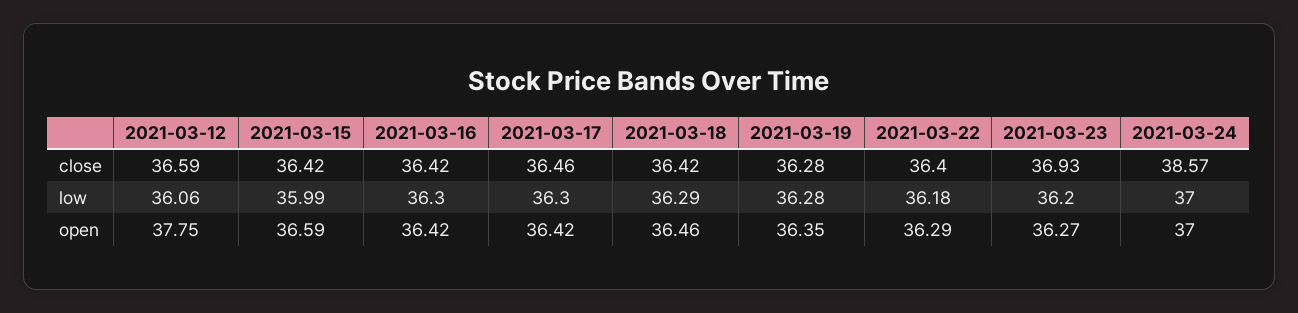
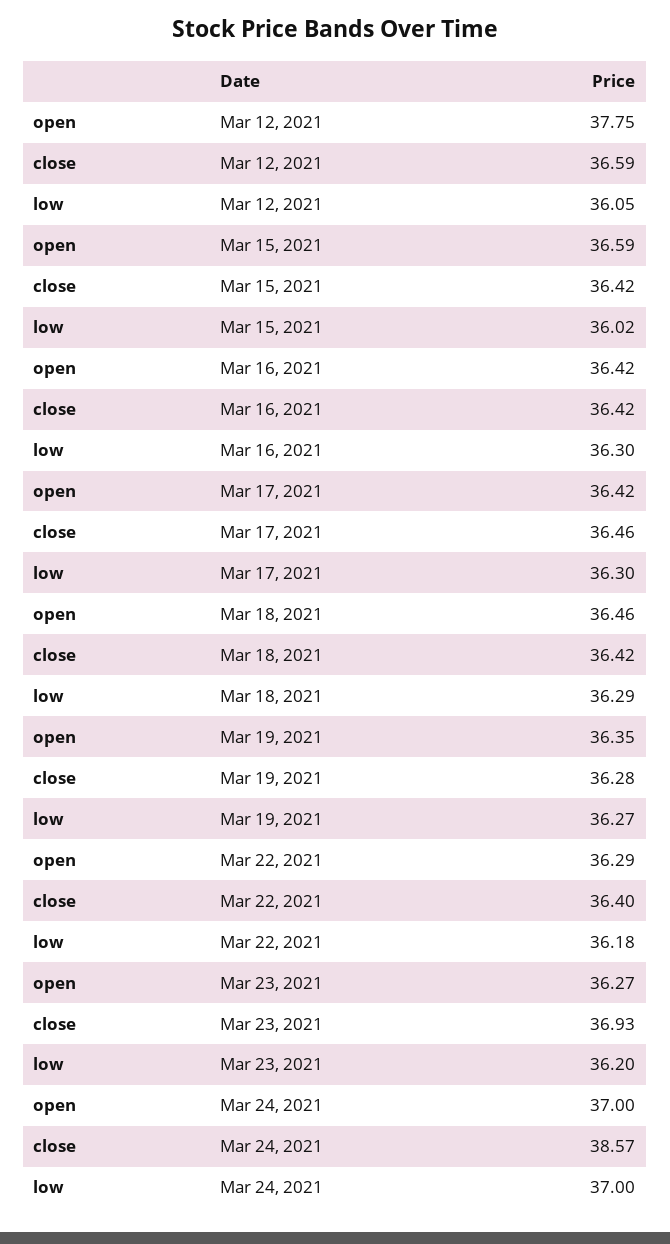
  {
    "2021-03-12": {
      "close": 36.59,
-     "low": 36.06,
+     "low": 36.05,
      "open": 37.75
    },
    "2021-03-15": {
      "close": 36.42,
-     "low": 35.99,
+     "low": 36.02,
      "open": 36.59
    },
    "2021-03-16": {
      "close": 36.42,
      "low": 36.3,
      "open": 36.42
    },
    "2021-03-17": {
      "close": 36.46,
      "low": 36.3,
      "open": 36.42
    },
    "2021-03-18": {
      "close": 36.42,
      "low": 36.29,
      "open": 36.46
    },
    "2021-03-19": {
      "close": 36.28,
-     "low": 36.28,
+     "low": 36.27,
      "open": 36.35
    },
    "2021-03-22": {
      "close": 36.4,
      "low": 36.18,
      "open": 36.29
    },
    "2021-03-23": {
      "close": 36.93,
      "low": 36.2,
      "open": 36.27
    },
    "2021-03-24": {
      "close": 38.57,
      "low": 37,
      "open": 37
    }
  }

